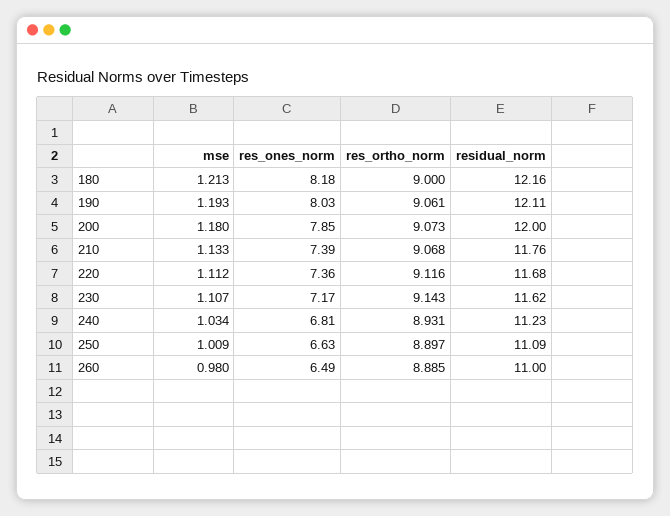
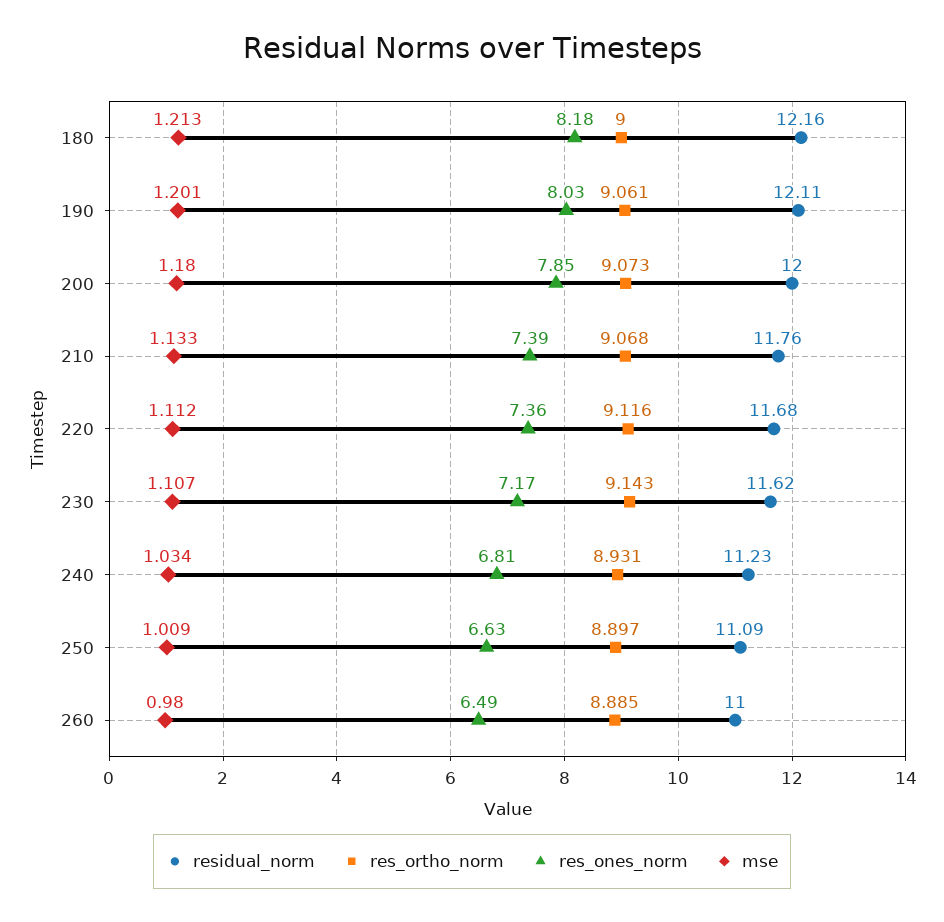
  {
    "mse": {
      "180": 1.213,
-     "190": 1.193,
+     "190": 1.201,
      "200": 1.18,
      "210": 1.133,
      "220": 1.112,
      "230": 1.107,
      "240": 1.034,
      "250": 1.009,
      "260": 0.98
    },
    "res_ones_norm": {
      "180": 8.18,
      "190": 8.03,
      "200": 7.85,
      "210": 7.39,
      "220": 7.36,
      "230": 7.17,
      "240": 6.81,
      "250": 6.63,
      "260": 6.49
    },
    "res_ortho_norm": {
      "180": 9,
      "190": 9.061,
      "200": 9.073,
      "210": 9.068,
      "220": 9.116,
      "230": 9.143,
      "240": 8.931,
      "250": 8.897,
      "260": 8.885
    },
    "residual_norm": {
      "180": 12.16,
      "190": 12.11,
      "200": 12,
      "210": 11.76,
      "220": 11.68,
      "230": 11.62,
      "240": 11.23,
      "250": 11.09,
      "260": 11
    }
  }

